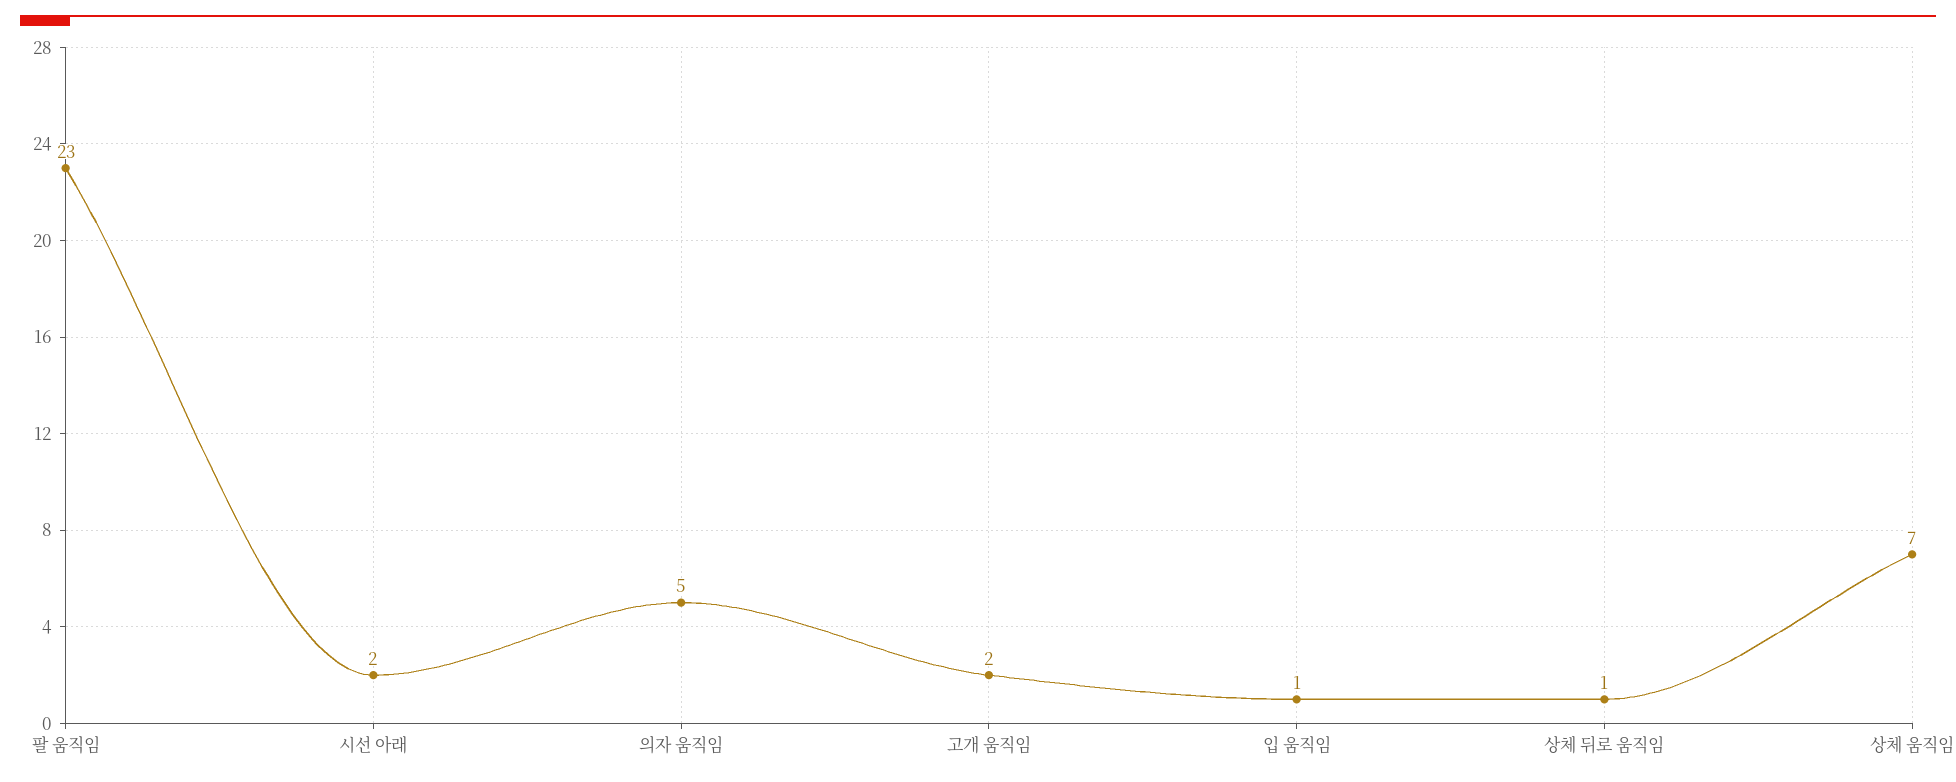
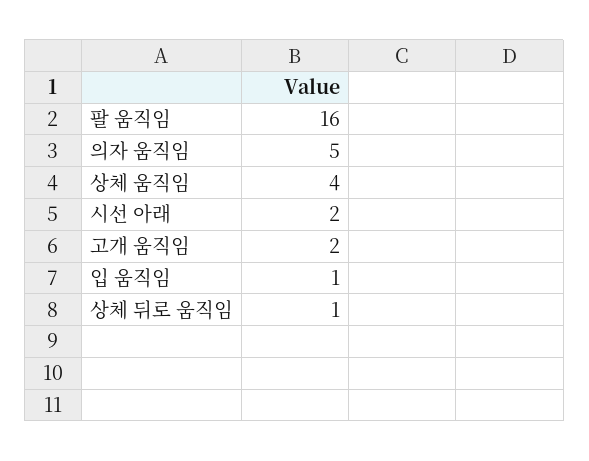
  {
-   "팔 움직임": 23,
+   "팔 움직임": 16,
    "시선 아래": 2,
    "의자 움직임": 5,
    "고개 움직임": 2,
    "입 움직임": 1,
    "상체 뒤로 움직임": 1,
-   "상체 움직임": 7
+   "상체 움직임": 4
  }

